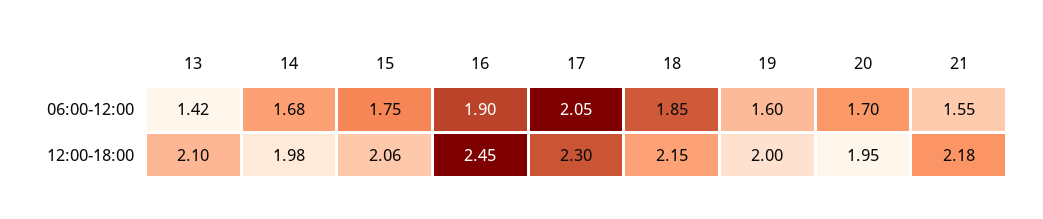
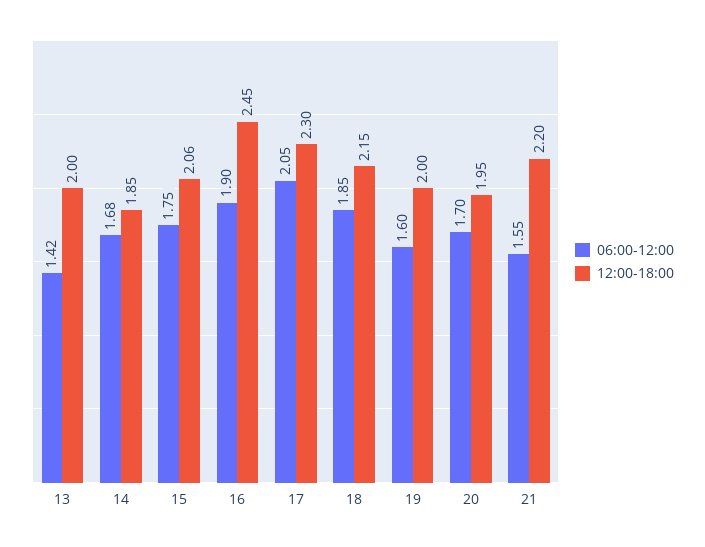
  {
    "06:00-12:00": {
      "13": 1.42,
      "14": 1.68,
      "15": 1.75,
      "16": 1.9,
      "17": 2.05,
      "18": 1.85,
      "19": 1.6,
      "20": 1.7,
      "21": 1.55
    },
    "12:00-18:00": {
-     "13": 2.1,
+     "13": 2,
-     "14": 1.98,
+     "14": 1.85,
      "15": 2.06,
      "16": 2.45,
      "17": 2.3,
      "18": 2.15,
      "19": 2,
      "20": 1.95,
-     "21": 2.18
+     "21": 2.2
    }
  }

